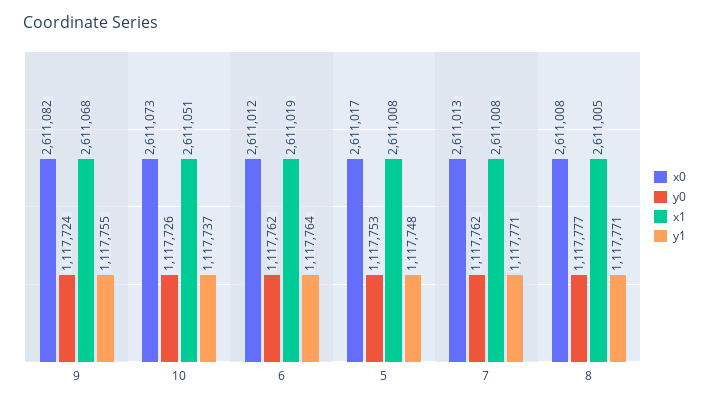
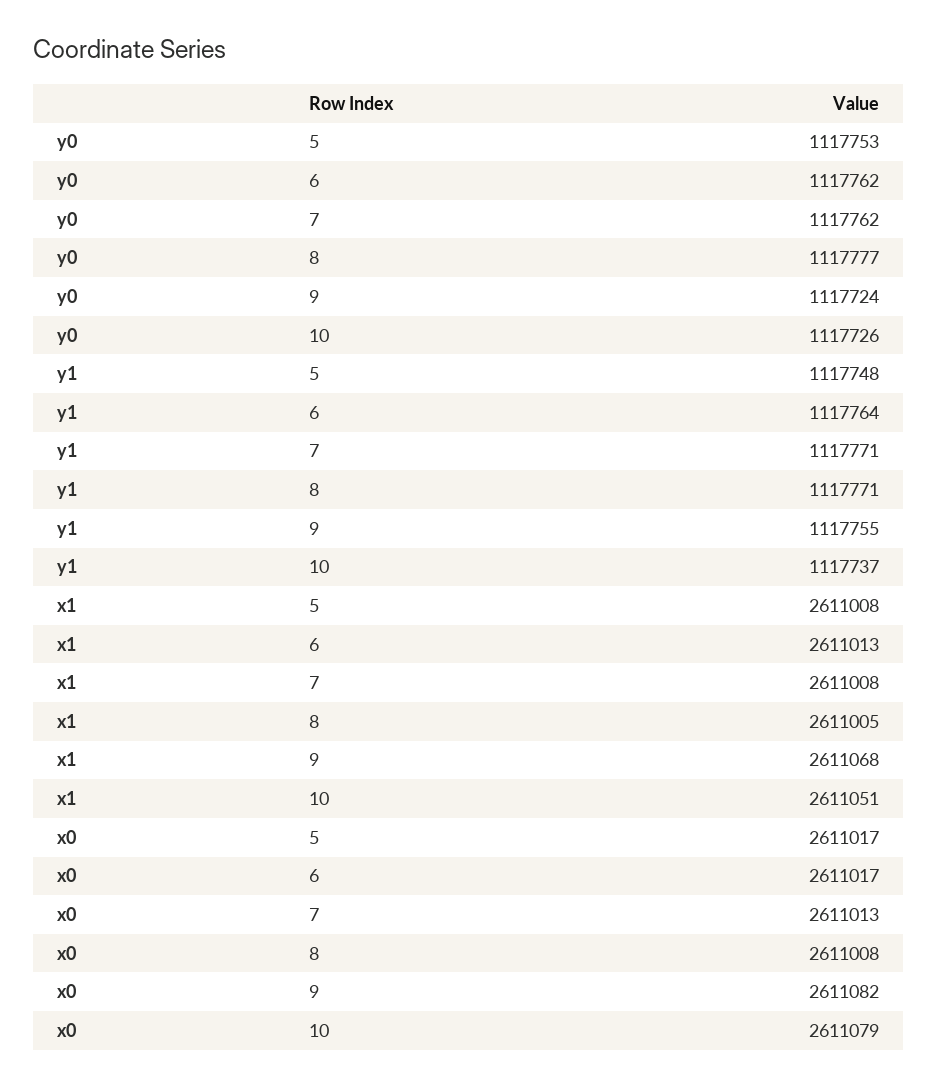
  {
    "x0": {
      "9": 2611082,
-     "10": 2611073,
+     "10": 2611079,
-     "6": 2611012,
+     "6": 2611017,
      "5": 2611017,
      "7": 2611013,
      "8": 2611008
    },
    "y0": {
      "9": 1117724,
      "10": 1117726,
      "6": 1117762,
      "5": 1117753,
      "7": 1117762,
      "8": 1117777
    },
    "x1": {
      "9": 2611068,
      "10": 2611051,
-     "6": 2611019,
+     "6": 2611013,
      "5": 2611008,
      "7": 2611008,
      "8": 2611005
    },
    "y1": {
      "9": 1117755,
      "10": 1117737,
      "6": 1117764,
      "5": 1117748,
      "7": 1117771,
      "8": 1117771
    }
  }

